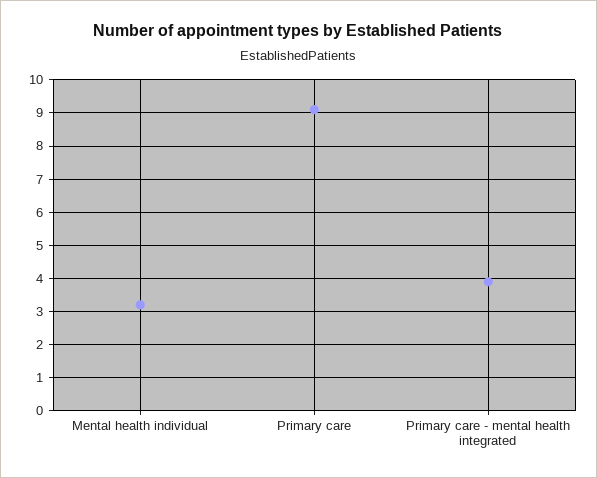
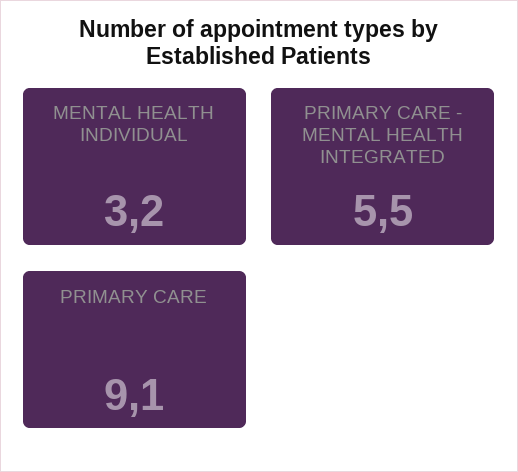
  {
    "Mental health individual": 3.2,
    "Primary care": 9.1,
-   "Primary care - mental health integrated": 4
+   "Primary care - mental health integrated": 5.5
  }

